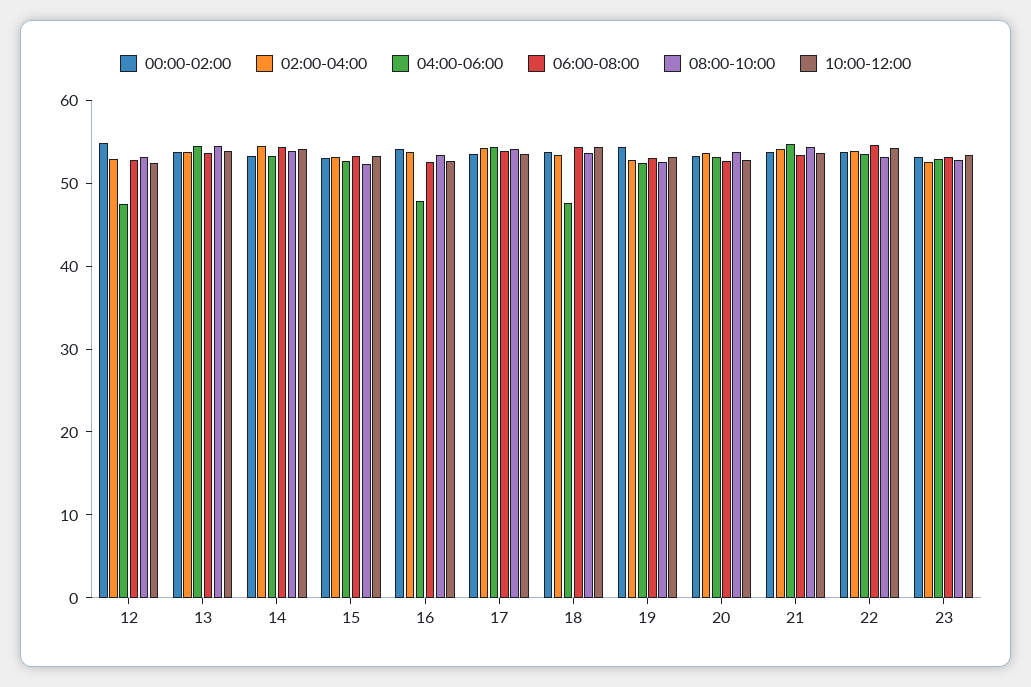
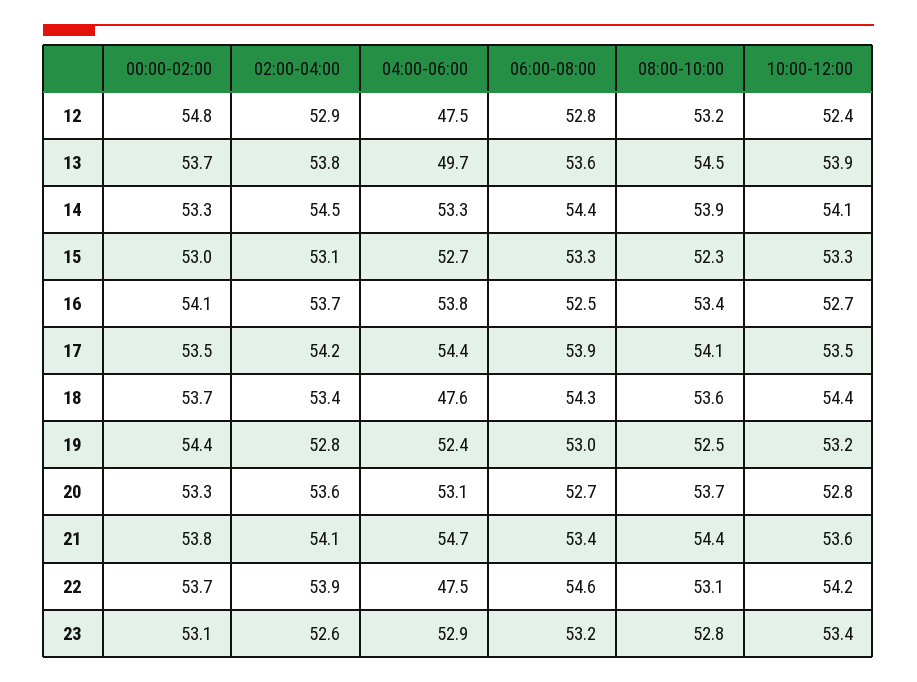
  {
    "00:00-02:00": {
      "12": 54.8,
      "13": 53.7,
      "14": 53.3,
      "15": 53,
      "16": 54.1,
      "17": 53.5,
      "18": 53.7,
      "19": 54.4,
      "20": 53.3,
      "21": 53.8,
      "22": 53.7,
      "23": 53.1
    },
    "02:00-04:00": {
      "12": 52.9,
      "13": 53.8,
      "14": 54.5,
      "15": 53.1,
      "16": 53.7,
      "17": 54.2,
      "18": 53.4,
      "19": 52.8,
      "20": 53.6,
      "21": 54.1,
      "22": 53.9,
      "23": 52.6
    },
    "04:00-06:00": {
      "12": 47.5,
-     "13": 54,
+     "13": 49.7,
      "14": 53.3,
      "15": 52.7,
-     "16": 48,
+     "16": 53.8,
      "17": 54.4,
      "18": 47.6,
      "19": 52.4,
      "20": 53.1,
      "21": 54.7,
-     "22": 54,
+     "22": 47.5,
      "23": 52.9
    },
    "06:00-08:00": {
      "12": 52.8,
      "13": 53.6,
      "14": 54.4,
      "15": 53.3,
      "16": 52.5,
      "17": 53.9,
      "18": 54.3,
      "19": 53,
      "20": 52.7,
      "21": 53.4,
      "22": 54.6,
      "23": 53.2
    },
    "08:00-10:00": {
      "12": 53.2,
      "13": 54.5,
      "14": 53.9,
      "15": 52.3,
      "16": 53.4,
      "17": 54.1,
      "18": 53.6,
      "19": 52.5,
      "20": 53.7,
      "21": 54.4,
      "22": 53.1,
      "23": 52.8
    },
    "10:00-12:00": {
      "12": 52.4,
      "13": 53.9,
      "14": 54.1,
      "15": 53.3,
      "16": 52.7,
      "17": 53.5,
      "18": 54.4,
      "19": 53.2,
      "20": 52.8,
      "21": 53.6,
      "22": 54.2,
      "23": 53.4
    }
  }

